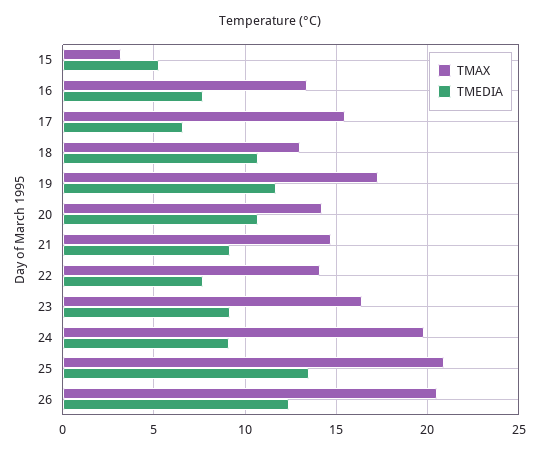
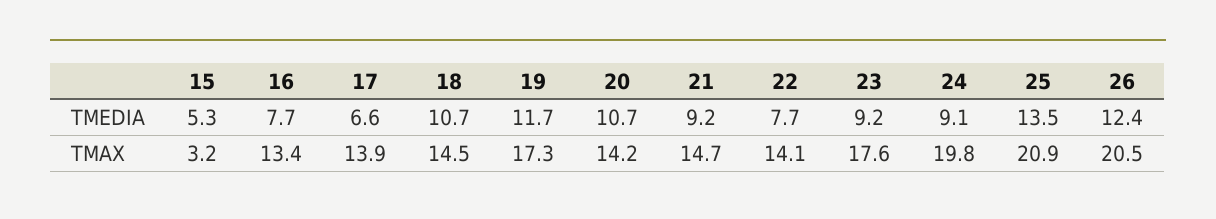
  {
    "TMAX": {
      "15": 3.2,
      "16": 13.4,
-     "17": 15.5,
+     "17": 13.9,
-     "18": 13,
+     "18": 14.5,
      "19": 17.3,
      "20": 14.2,
      "21": 14.7,
      "22": 14.1,
-     "23": 16.5,
+     "23": 17.6,
      "24": 19.8,
      "25": 20.9,
      "26": 20.5
    },
    "TMEDIA": {
      "15": 5.3,
      "16": 7.7,
      "17": 6.6,
      "18": 10.7,
      "19": 11.7,
      "20": 10.7,
      "21": 9.2,
      "22": 7.7,
      "23": 9.2,
      "24": 9.1,
      "25": 13.5,
      "26": 12.4
    }
  }

